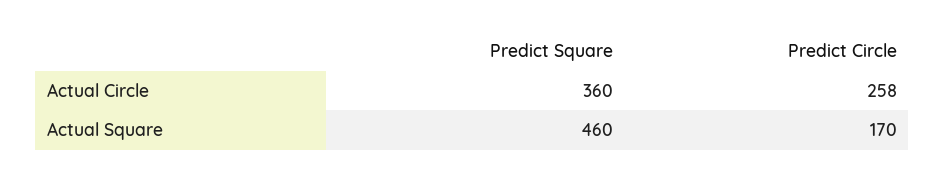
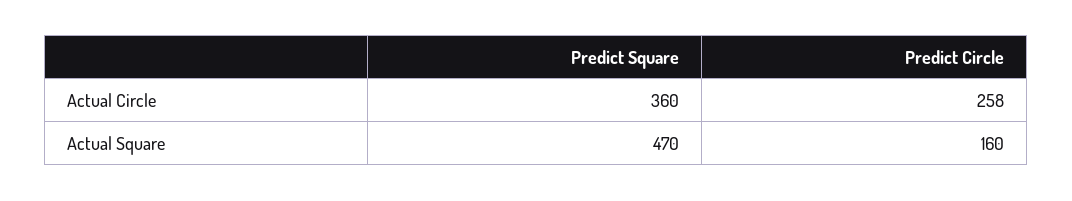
  {
    "Predict Square": {
      "Actual Circle": 360,
-     "Actual Square": 460
+     "Actual Square": 470
    },
    "Predict Circle": {
      "Actual Circle": 258,
-     "Actual Square": 170
+     "Actual Square": 160
    }
  }

